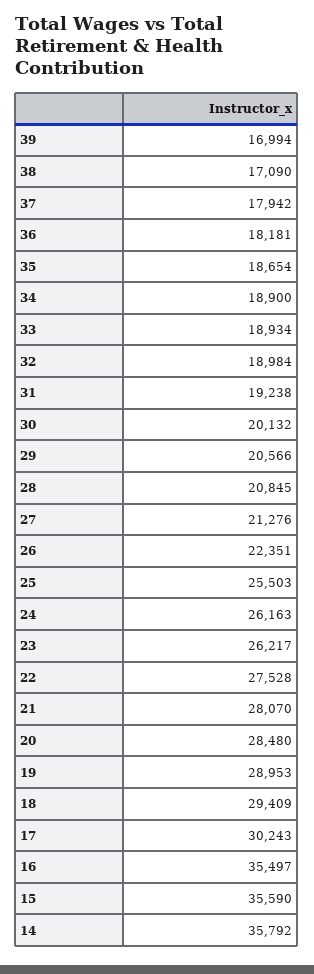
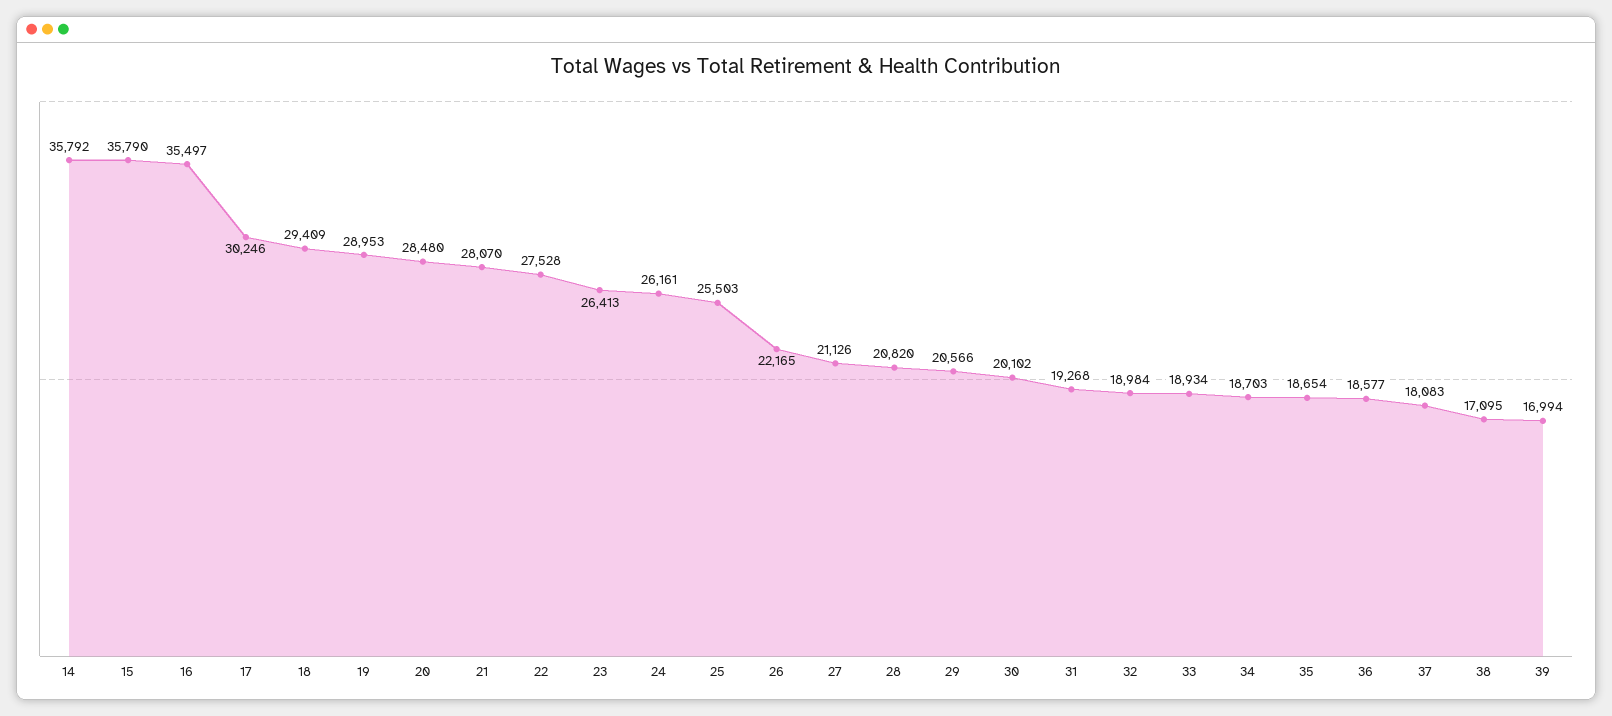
  {
    "39": 16994,
-   "38": 17090,
+   "38": 17095,
-   "37": 17942,
+   "37": 18083,
-   "36": 18181,
+   "36": 18577,
    "35": 18654,
-   "34": 18900,
+   "34": 18703,
    "33": 18934,
    "32": 18984,
-   "31": 19238,
+   "31": 19268,
-   "30": 20132,
+   "30": 20102,
    "29": 20566,
-   "28": 20845,
+   "28": 20820,
-   "27": 21276,
+   "27": 21126,
-   "26": 22351,
+   "26": 22165,
    "25": 25503,
-   "24": 26163,
+   "24": 26161,
-   "23": 26217,
+   "23": 26413,
    "22": 27528,
    "21": 28070,
    "20": 28480,
    "19": 28953,
    "18": 29409,
-   "17": 30243,
+   "17": 30246,
    "16": 35497,
-   "15": 35590,
+   "15": 35790,
    "14": 35792
  }

